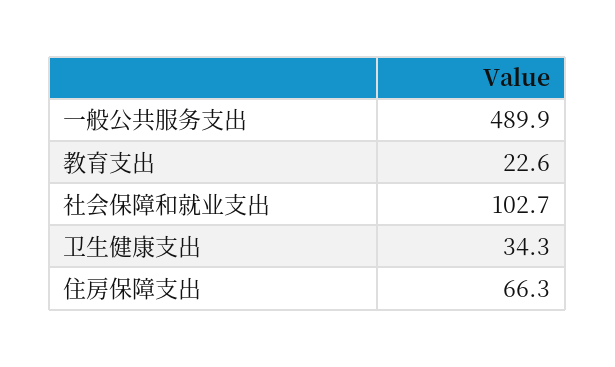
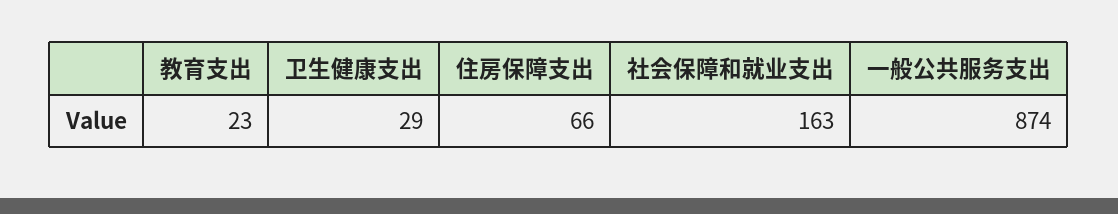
  {
-   "一般公共服务支出": 489.9,
+   "一般公共服务支出": 874,
    "教育支出": 22.6,
-   "社会保障和就业支出": 102.7,
+   "社会保障和就业支出": 163,
-   "卫生健康支出": 34.3,
+   "卫生健康支出": 29,
    "住房保障支出": 66.3
  }

